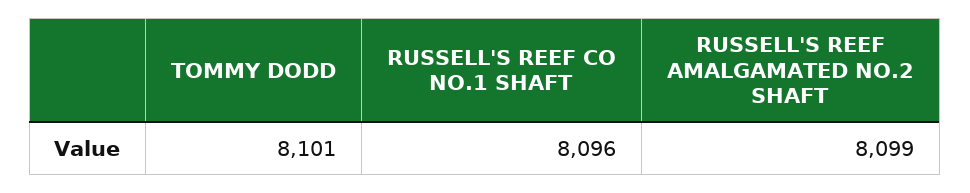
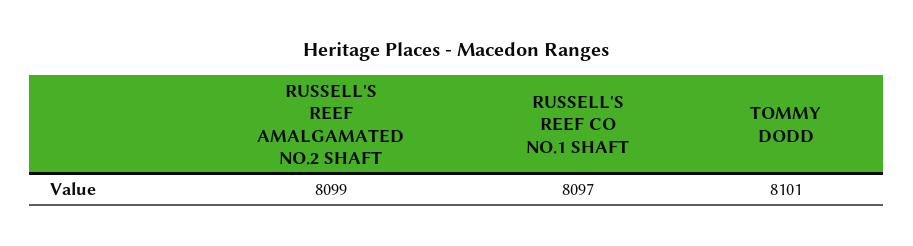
  {
    "TOMMY DODD": 8101,
-   "RUSSELL'S REEF CO NO.1 SHAFT": 8096,
+   "RUSSELL'S REEF CO NO.1 SHAFT": 8097,
    "RUSSELL'S REEF AMALGAMATED NO.2 SHAFT": 8099
  }

